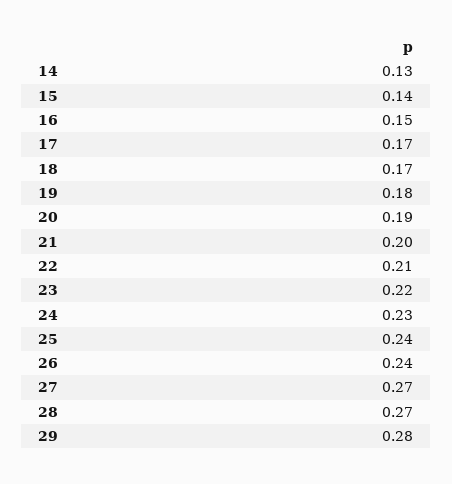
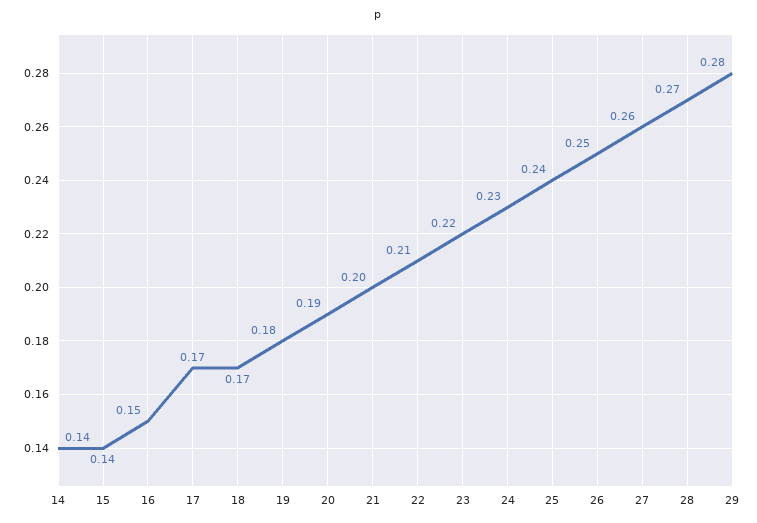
  {
-   "14": 0.13,
+   "14": 0.14,
    "15": 0.14,
    "16": 0.15,
    "17": 0.17,
    "18": 0.17,
    "19": 0.18,
    "20": 0.19,
    "21": 0.2,
    "22": 0.21,
    "23": 0.22,
    "24": 0.23,
    "25": 0.24,
-   "26": 0.24,
+   "26": 0.25,
-   "27": 0.27,
+   "27": 0.26,
    "28": 0.27,
    "29": 0.28
  }

